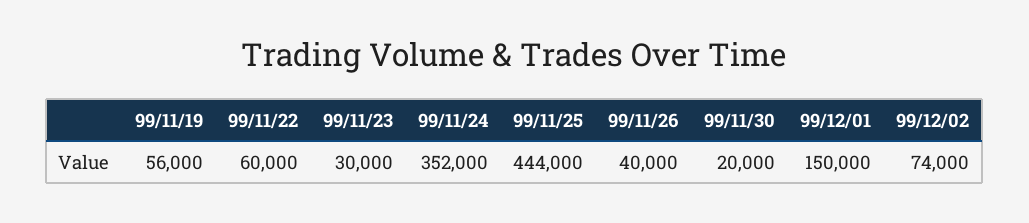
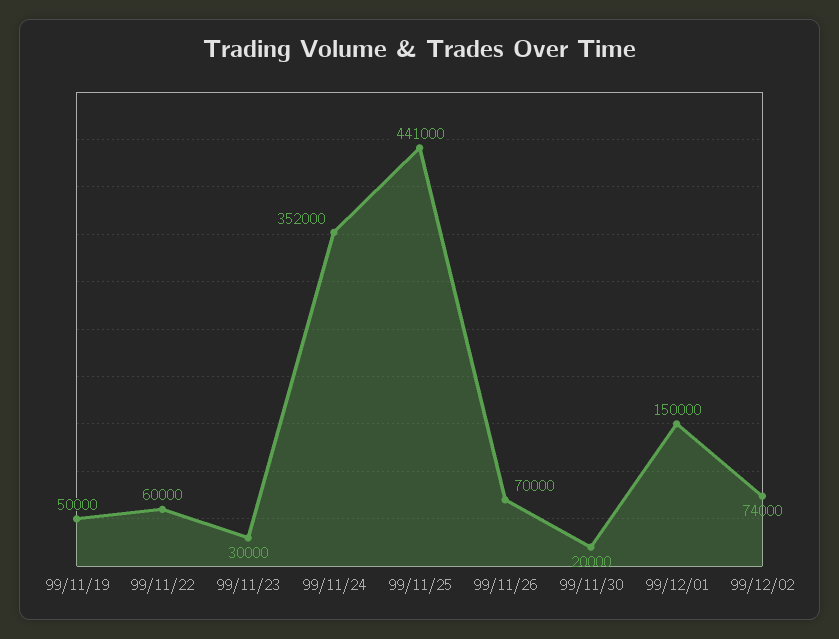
  {
-   "99/11/19": 56000,
+   "99/11/19": 50000,
    "99/11/22": 60000,
    "99/11/23": 30000,
    "99/11/24": 352000,
-   "99/11/25": 444000,
+   "99/11/25": 441000,
-   "99/11/26": 40000,
+   "99/11/26": 70000,
    "99/11/30": 20000,
    "99/12/01": 150000,
    "99/12/02": 74000
  }

